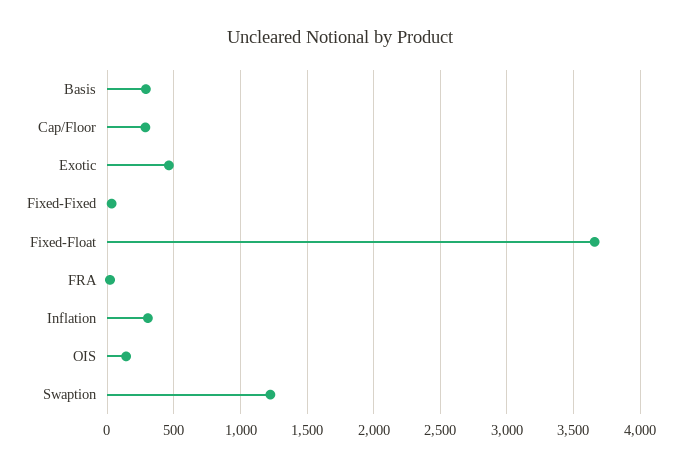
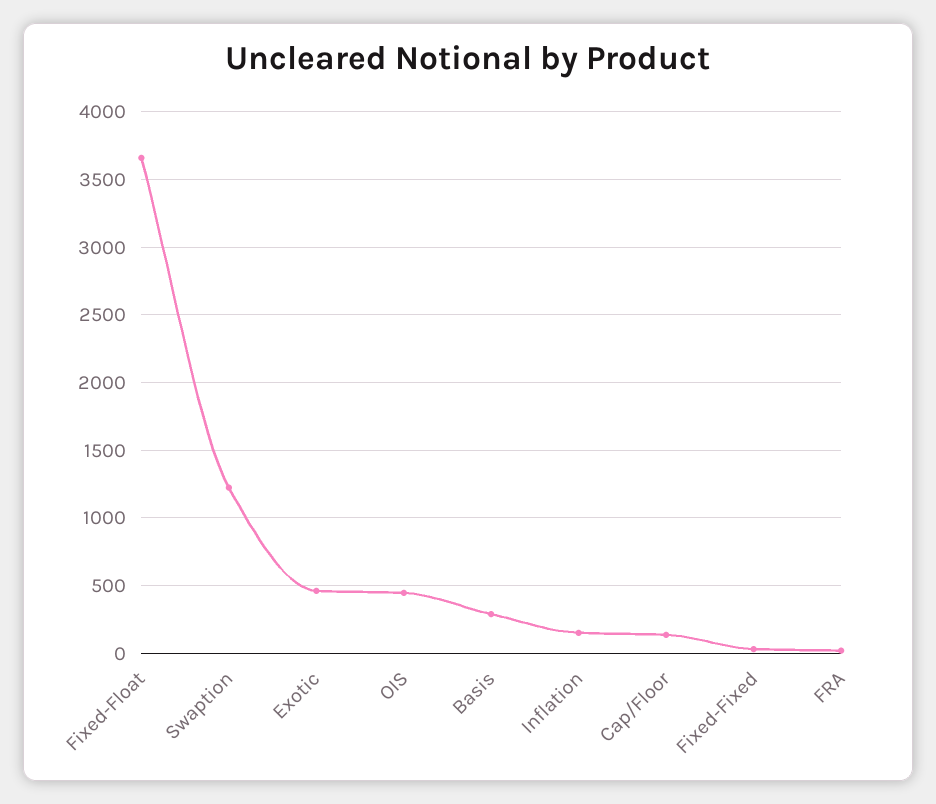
  {
    "Basis": 300,
-   "Cap/Floor": 300,
+   "Cap/Floor": 150,
    "Exotic": 450,
    "Fixed-Fixed": 50,
    "Fixed-Float": 3650,
    "FRA": 0,
-   "Inflation": 300,
+   "Inflation": 150,
-   "OIS": 150,
+   "OIS": 450,
    "Swaption": 1200
  }

